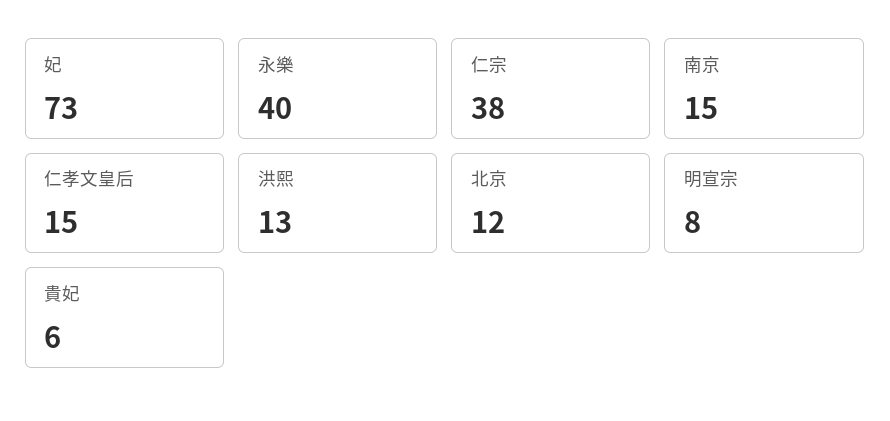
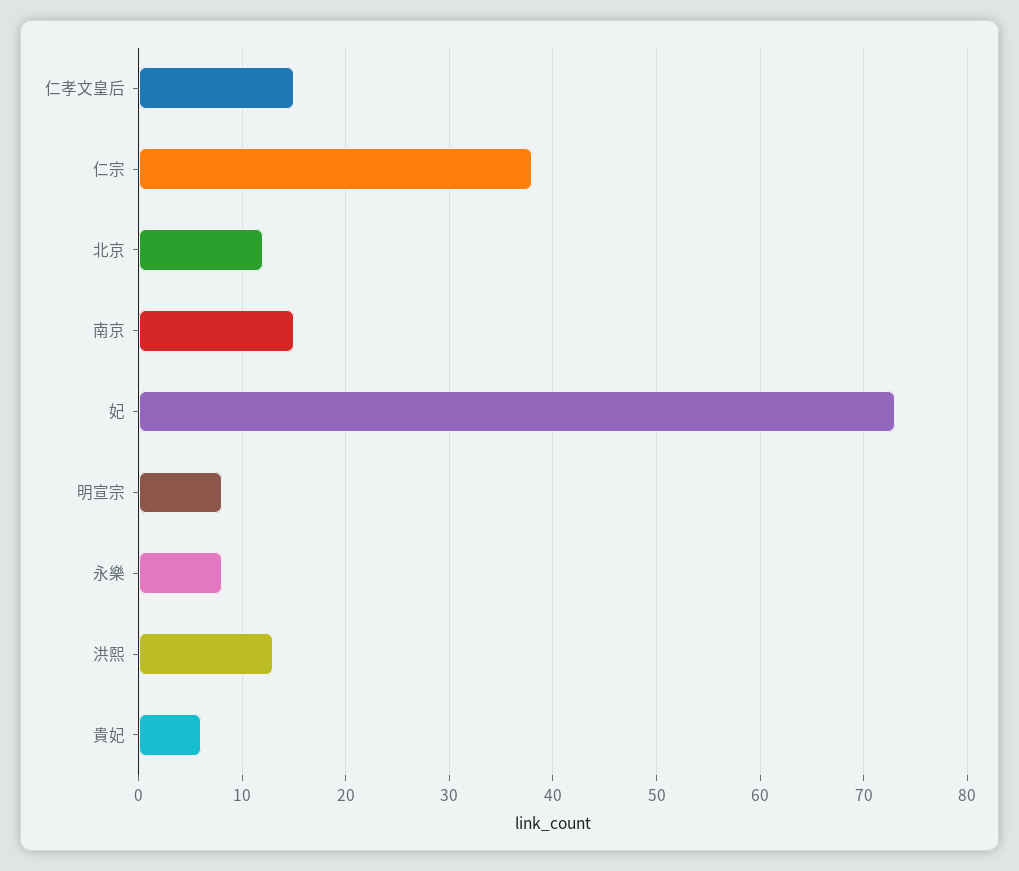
  {
    "妃": 73,
-   "永樂": 40,
+   "永樂": 8,
    "仁宗": 38,
    "南京": 15,
    "仁孝文皇后": 15,
    "洪熙": 13,
    "北京": 12,
    "明宣宗": 8,
    "貴妃": 6
  }

